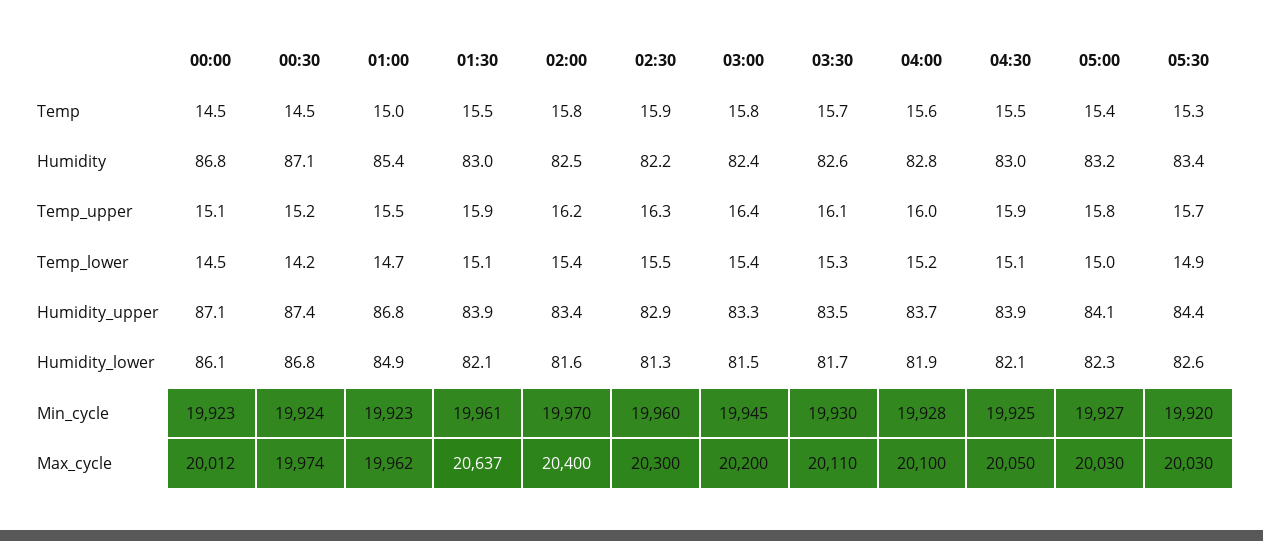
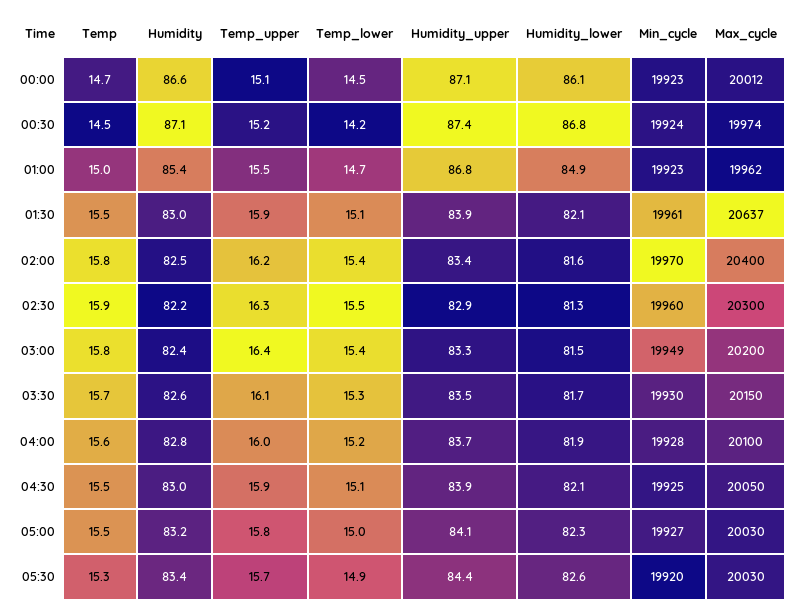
  {
    "00:00": {
-     "Temp": 14.5,
+     "Temp": 14.7,
-     "Humidity": 86.8,
+     "Humidity": 86.6,
      "Temp_upper": 15.1,
      "Temp_lower": 14.5,
      "Humidity_upper": 87.1,
      "Humidity_lower": 86.1,
      "Min_cycle": 19923,
      "Max_cycle": 20012
    },
    "00:30": {
      "Temp": 14.5,
      "Humidity": 87.1,
      "Temp_upper": 15.2,
      "Temp_lower": 14.2,
      "Humidity_upper": 87.4,
      "Humidity_lower": 86.8,
      "Min_cycle": 19924,
      "Max_cycle": 19974
    },
    "01:00": {
      "Temp": 15,
      "Humidity": 85.4,
      "Temp_upper": 15.5,
      "Temp_lower": 14.7,
      "Humidity_upper": 86.8,
      "Humidity_lower": 84.9,
      "Min_cycle": 19923,
      "Max_cycle": 19962
    },
    "01:30": {
      "Temp": 15.5,
      "Humidity": 83,
      "Temp_upper": 15.9,
      "Temp_lower": 15.1,
      "Humidity_upper": 83.9,
      "Humidity_lower": 82.1,
      "Min_cycle": 19961,
      "Max_cycle": 20637
    },
    "02:00": {
      "Temp": 15.8,
      "Humidity": 82.5,
      "Temp_upper": 16.2,
      "Temp_lower": 15.4,
      "Humidity_upper": 83.4,
      "Humidity_lower": 81.6,
      "Min_cycle": 19970,
      "Max_cycle": 20400
    },
    "02:30": {
      "Temp": 15.9,
      "Humidity": 82.2,
      "Temp_upper": 16.3,
      "Temp_lower": 15.5,
      "Humidity_upper": 82.9,
      "Humidity_lower": 81.3,
      "Min_cycle": 19960,
      "Max_cycle": 20300
    },
    "03:00": {
      "Temp": 15.8,
      "Humidity": 82.4,
      "Temp_upper": 16.4,
      "Temp_lower": 15.4,
      "Humidity_upper": 83.3,
      "Humidity_lower": 81.5,
-     "Min_cycle": 19945,
+     "Min_cycle": 19949,
      "Max_cycle": 20200
    },
    "03:30": {
      "Temp": 15.7,
      "Humidity": 82.6,
      "Temp_upper": 16.1,
      "Temp_lower": 15.3,
      "Humidity_upper": 83.5,
      "Humidity_lower": 81.7,
      "Min_cycle": 19930,
-     "Max_cycle": 20110
+     "Max_cycle": 20150
    },
    "04:00": {
      "Temp": 15.6,
      "Humidity": 82.8,
      "Temp_upper": 16,
      "Temp_lower": 15.2,
      "Humidity_upper": 83.7,
      "Humidity_lower": 81.9,
      "Min_cycle": 19928,
      "Max_cycle": 20100
    },
    "04:30": {
      "Temp": 15.5,
      "Humidity": 83,
      "Temp_upper": 15.9,
      "Temp_lower": 15.1,
      "Humidity_upper": 83.9,
      "Humidity_lower": 82.1,
      "Min_cycle": 19925,
      "Max_cycle": 20050
    },
    "05:00": {
-     "Temp": 15.4,
+     "Temp": 15.5,
      "Humidity": 83.2,
      "Temp_upper": 15.8,
      "Temp_lower": 15,
      "Humidity_upper": 84.1,
      "Humidity_lower": 82.3,
      "Min_cycle": 19927,
      "Max_cycle": 20030
    },
    "05:30": {
      "Temp": 15.3,
      "Humidity": 83.4,
      "Temp_upper": 15.7,
      "Temp_lower": 14.9,
      "Humidity_upper": 84.4,
      "Humidity_lower": 82.6,
      "Min_cycle": 19920,
      "Max_cycle": 20030
    }
  }

